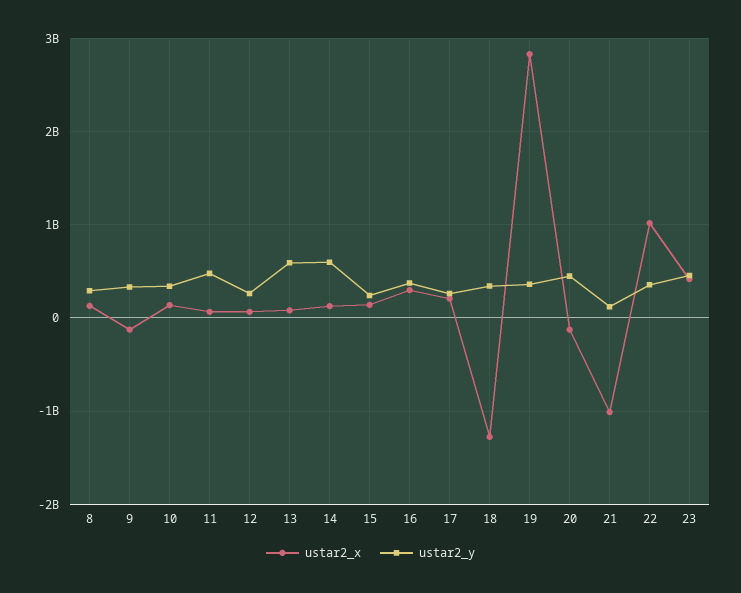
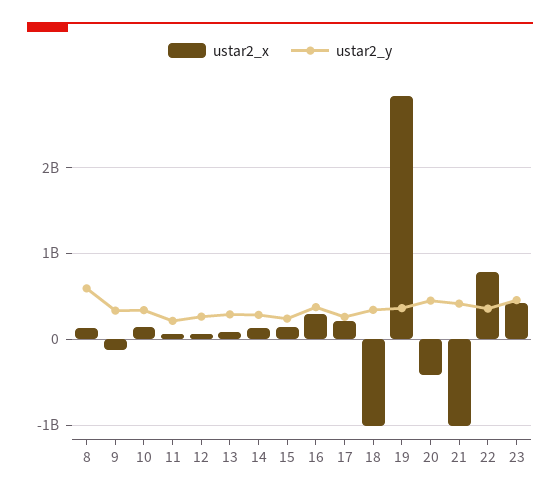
  {
    "ustar2_x": {
      "8": 100000000,
      "9": -100000000,
      "10": 100000000,
      "11": 100000000,
      "12": 100000000,
      "13": 100000000,
      "14": 100000000,
      "15": 100000000,
      "16": 300000000,
      "17": 200000000,
-     "18": -1300000000,
+     "18": -1000000000,
      "19": 2800000000,
-     "20": -100000000,
+     "20": -400000000,
      "21": -1000000000,
-     "22": 1000000000,
+     "22": 800000000,
      "23": 400000000
    },
    "ustar2_y": {
-     "8": 300000000,
+     "8": 600000000,
      "9": 300000000,
      "10": 300000000,
-     "11": 500000000,
+     "11": 200000000,
      "12": 300000000,
-     "13": 600000000,
+     "13": 300000000,
-     "14": 600000000,
+     "14": 300000000,
      "15": 200000000,
      "16": 400000000,
      "17": 300000000,
      "18": 300000000,
      "19": 400000000,
      "20": 400000000,
-     "21": 100000000,
+     "21": 400000000,
      "22": 400000000,
      "23": 500000000
    }
  }

